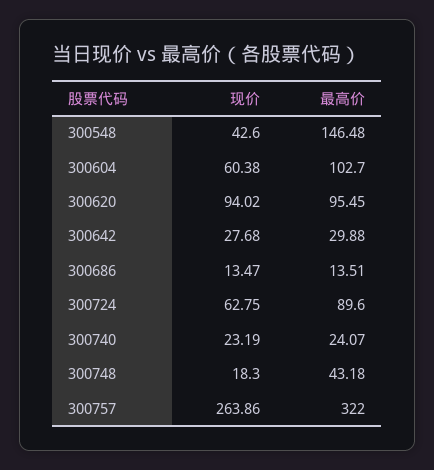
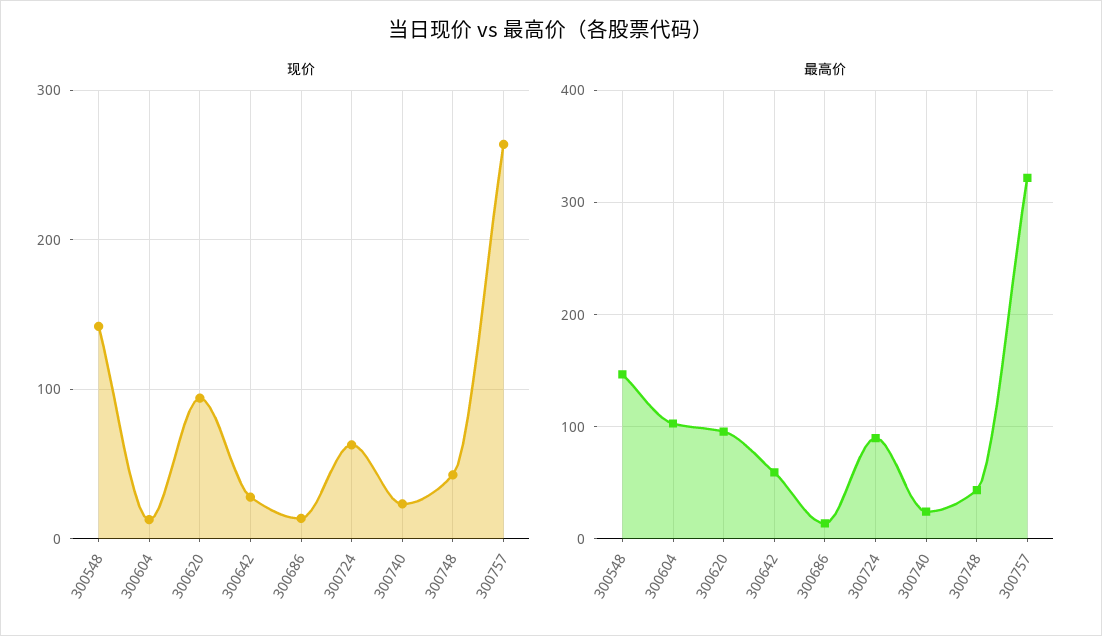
  {
    "现价": {
-     "300548": 42.6,
+     "300548": 140,
-     "300604": 60.38,
+     "300604": 10,
      "300620": 94.02,
      "300642": 27.68,
      "300686": 13.47,
      "300724": 62.75,
      "300740": 23.19,
-     "300748": 18.3,
+     "300748": 40,
      "300757": 263.86
    },
    "最高价": {
      "300548": 146.48,
      "300604": 102.7,
      "300620": 95.45,
-     "300642": 29.88,
+     "300642": 60,
      "300686": 13.51,
      "300724": 89.6,
      "300740": 24.07,
      "300748": 43.18,
      "300757": 322
    }
  }

